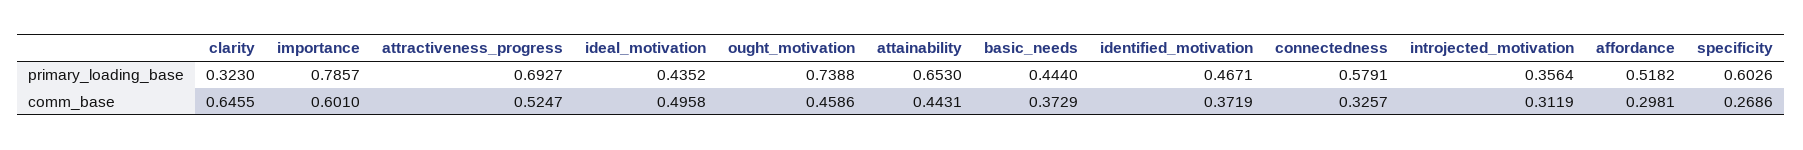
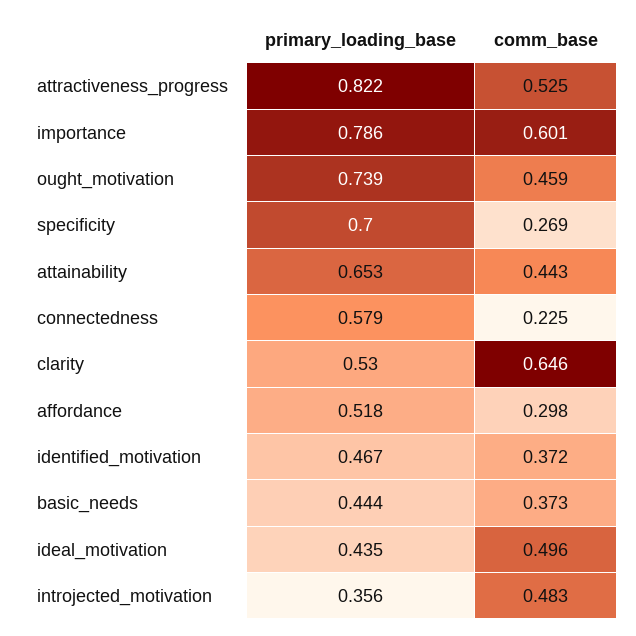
  {
    "clarity": {
-     "primary_loading_base": 0.323,
+     "primary_loading_base": 0.53,
      "comm_base": 0.6455
    },
    "importance": {
      "primary_loading_base": 0.7857,
      "comm_base": 0.601
    },
    "attractiveness_progress": {
-     "primary_loading_base": 0.6927,
+     "primary_loading_base": 0.822,
      "comm_base": 0.5247
    },
    "ideal_motivation": {
      "primary_loading_base": 0.4352,
      "comm_base": 0.4958
    },
    "ought_motivation": {
      "primary_loading_base": 0.7388,
      "comm_base": 0.4586
    },
    "attainability": {
      "primary_loading_base": 0.653,
      "comm_base": 0.4431
    },
    "basic_needs": {
      "primary_loading_base": 0.444,
      "comm_base": 0.3729
    },
    "identified_motivation": {
      "primary_loading_base": 0.4671,
      "comm_base": 0.3719
    },
    "connectedness": {
      "primary_loading_base": 0.5791,
-     "comm_base": 0.3257
+     "comm_base": 0.225
    },
    "introjected_motivation": {
      "primary_loading_base": 0.3564,
-     "comm_base": 0.3119
+     "comm_base": 0.483
    },
    "affordance": {
      "primary_loading_base": 0.5182,
      "comm_base": 0.2981
    },
    "specificity": {
-     "primary_loading_base": 0.6026,
+     "primary_loading_base": 0.7,
      "comm_base": 0.2686
    }
  }

